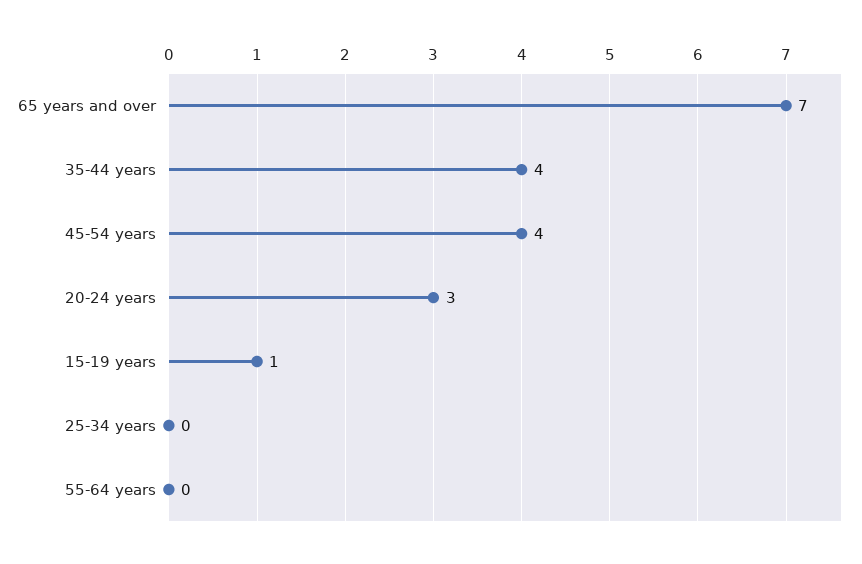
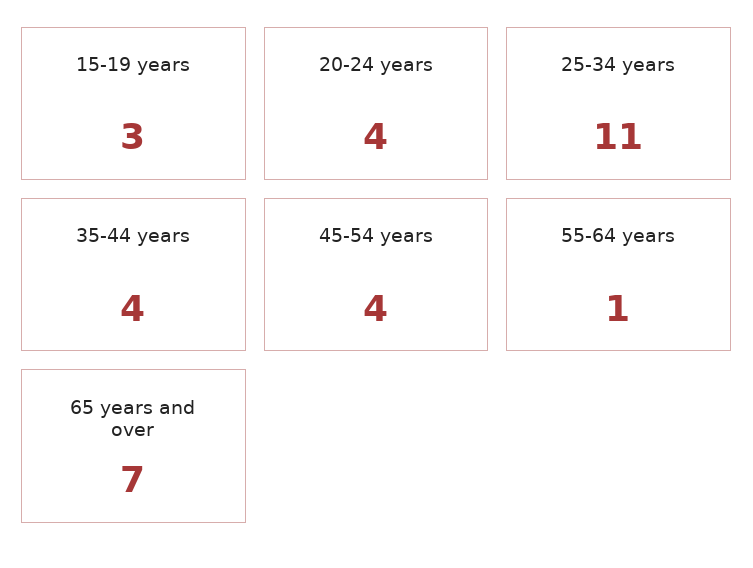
  {
    "65 years and over": 7,
    "35-44 years": 4,
    "45-54 years": 4,
-   "20-24 years": 3,
+   "20-24 years": 4,
-   "15-19 years": 1,
+   "15-19 years": 3,
-   "25-34 years": 0,
+   "25-34 years": 11,
-   "55-64 years": 0
+   "55-64 years": 1
  }

